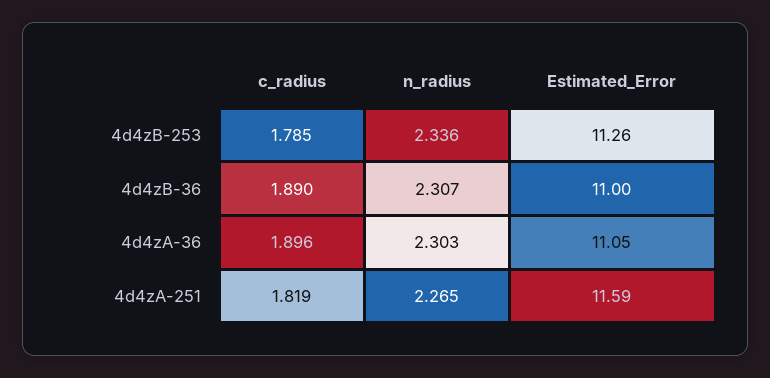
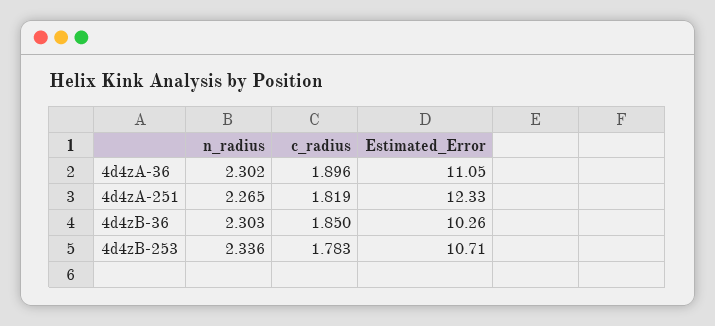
  {
    "c_radius": {
-     "4d4zB-253": 1.785,
+     "4d4zB-253": 1.783,
-     "4d4zB-36": 1.89,
+     "4d4zB-36": 1.85,
      "4d4zA-36": 1.896,
      "4d4zA-251": 1.819
    },
    "n_radius": {
      "4d4zB-253": 2.336,
-     "4d4zB-36": 2.307,
+     "4d4zB-36": 2.303,
-     "4d4zA-36": 2.303,
+     "4d4zA-36": 2.302,
      "4d4zA-251": 2.265
    },
    "Estimated_Error": {
-     "4d4zB-253": 11.26,
+     "4d4zB-253": 10.71,
-     "4d4zB-36": 11,
+     "4d4zB-36": 10.26,
      "4d4zA-36": 11.05,
-     "4d4zA-251": 11.59
+     "4d4zA-251": 12.33
    }
  }

